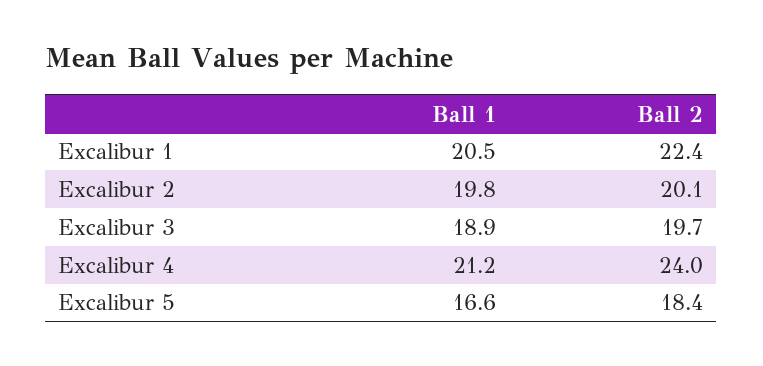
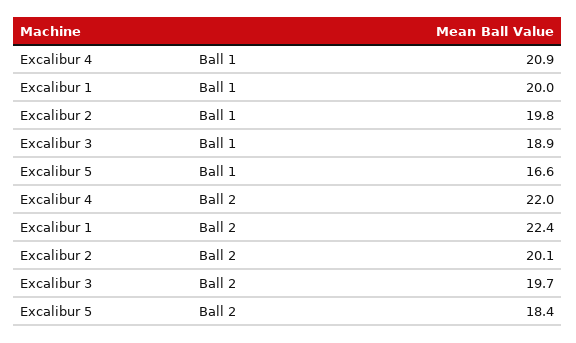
  {
    "Ball 1": {
-     "Excalibur 1": 20.5,
+     "Excalibur 1": 20,
      "Excalibur 2": 19.8,
      "Excalibur 3": 18.9,
-     "Excalibur 4": 21.2,
+     "Excalibur 4": 20.9,
      "Excalibur 5": 16.6
    },
    "Ball 2": {
      "Excalibur 1": 22.4,
      "Excalibur 2": 20.1,
      "Excalibur 3": 19.7,
-     "Excalibur 4": 24,
+     "Excalibur 4": 22,
      "Excalibur 5": 18.4
    }
  }

